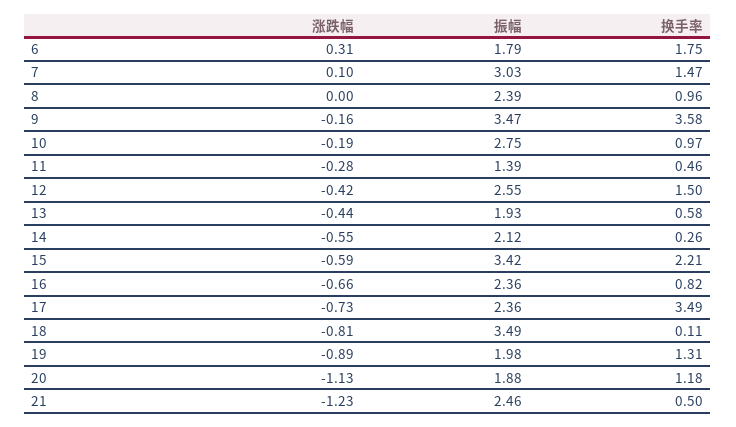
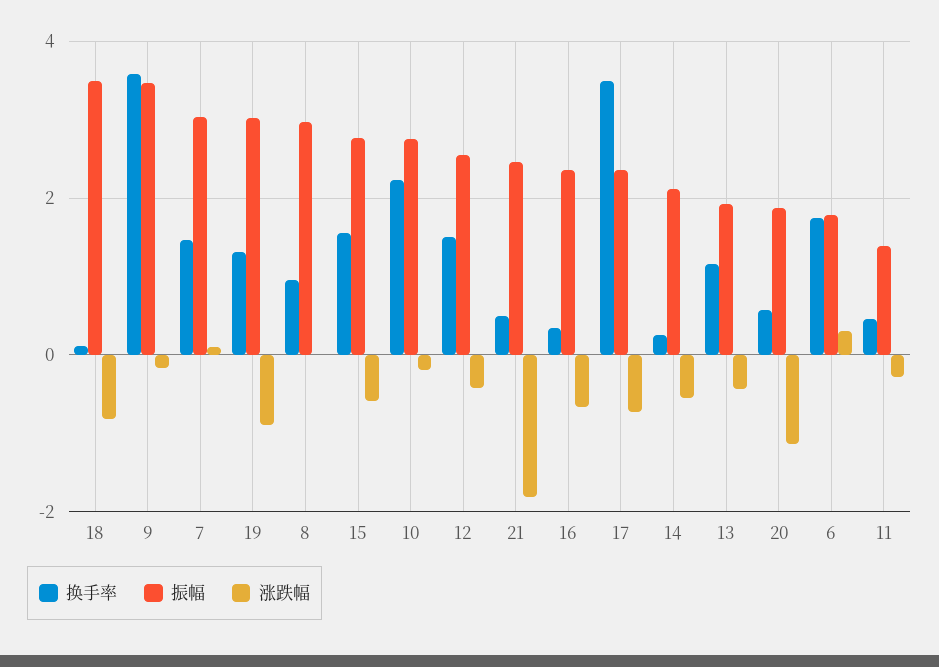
  {
    "涨跌幅": {
      "6": 0.31,
      "7": 0.1,
      "8": 0,
      "9": -0.16,
      "10": -0.19,
      "11": -0.28,
      "12": -0.42,
      "13": -0.44,
      "14": -0.55,
      "15": -0.59,
      "16": -0.66,
      "17": -0.73,
      "18": -0.81,
      "19": -0.89,
      "20": -1.13,
-     "21": -1.23
+     "21": -1.8
    },
    "振幅": {
      "6": 1.79,
      "7": 3.03,
-     "8": 2.39,
+     "8": 3,
      "9": 3.47,
      "10": 2.75,
      "11": 1.39,
      "12": 2.55,
      "13": 1.93,
      "14": 2.12,
-     "15": 3.42,
+     "15": 2.8,
      "16": 2.36,
      "17": 2.36,
      "18": 3.49,
-     "19": 1.98,
+     "19": 3,
      "20": 1.88,
      "21": 2.46
    },
    "换手率": {
      "6": 1.75,
      "7": 1.47,
      "8": 0.96,
      "9": 3.58,
-     "10": 0.97,
+     "10": 2.2,
      "11": 0.46,
      "12": 1.5,
-     "13": 0.58,
+     "13": 1.2,
      "14": 0.26,
-     "15": 2.21,
+     "15": 1.6,
-     "16": 0.82,
+     "16": 0.4,
      "17": 3.49,
      "18": 0.11,
      "19": 1.31,
-     "20": 1.18,
+     "20": 0.6,
      "21": 0.5
    }
  }

